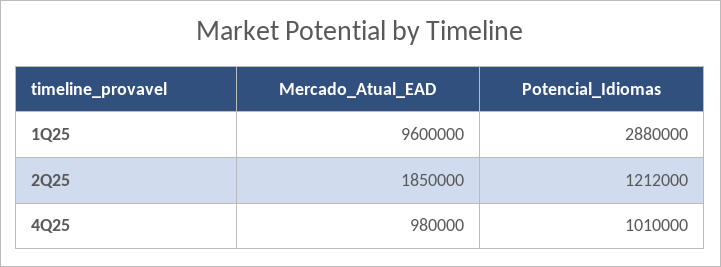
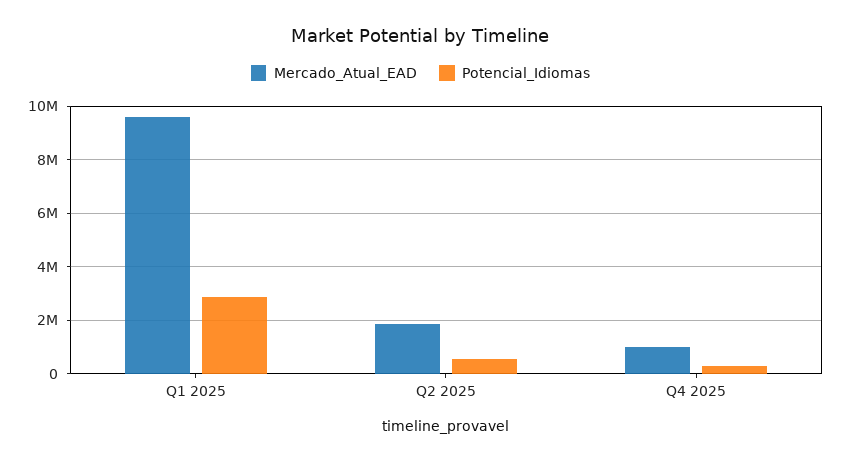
  {
    "Mercado_Atual_EAD": {
      "1Q25": 9600000,
      "2Q25": 1850000,
      "4Q25": 980000
    },
    "Potencial_Idiomas": {
      "1Q25": 2880000,
-     "2Q25": 1212000,
+     "2Q25": 500000,
-     "4Q25": 1010000
+     "4Q25": 250000
    }
  }

